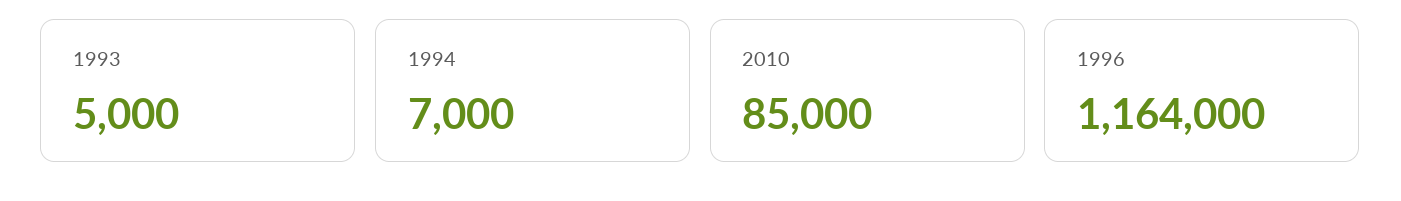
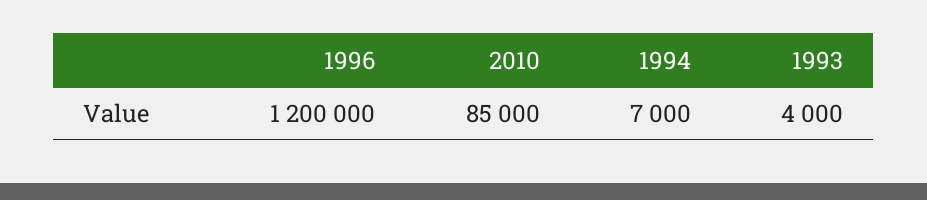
  {
-   "1993": 5000,
+   "1993": 4000,
    "1994": 7000,
    "2010": 85000,
-   "1996": 1164000
+   "1996": 1200000
  }

